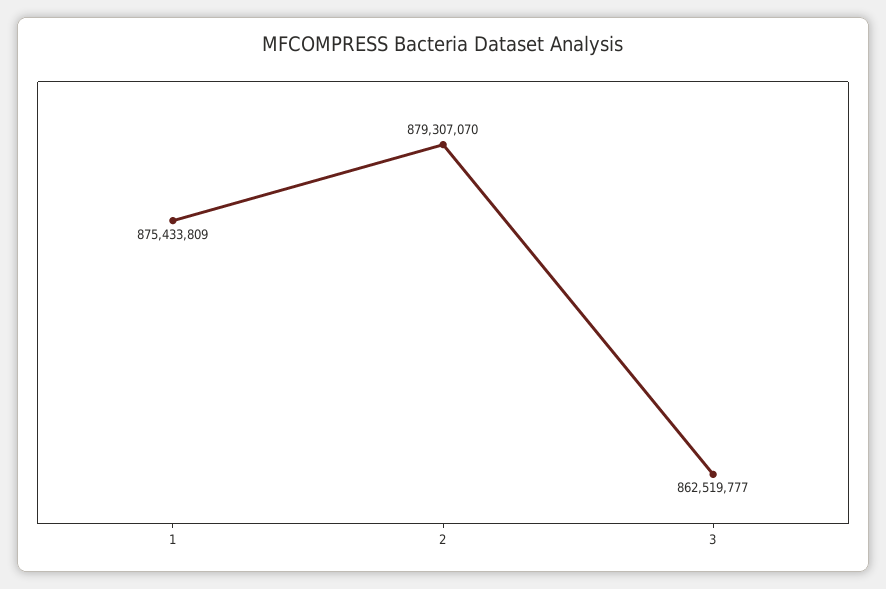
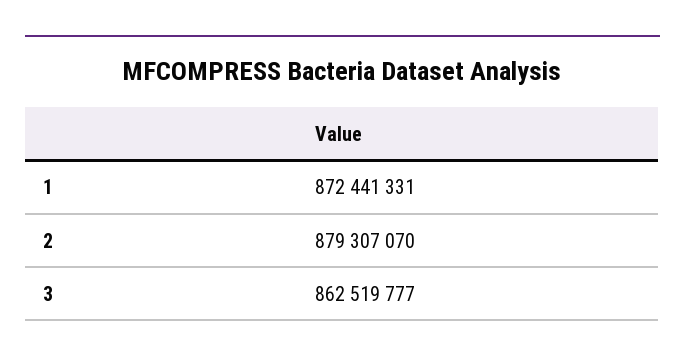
  {
-   "1": 875433809,
+   "1": 872441331,
    "2": 879307070,
    "3": 862519777
  }

